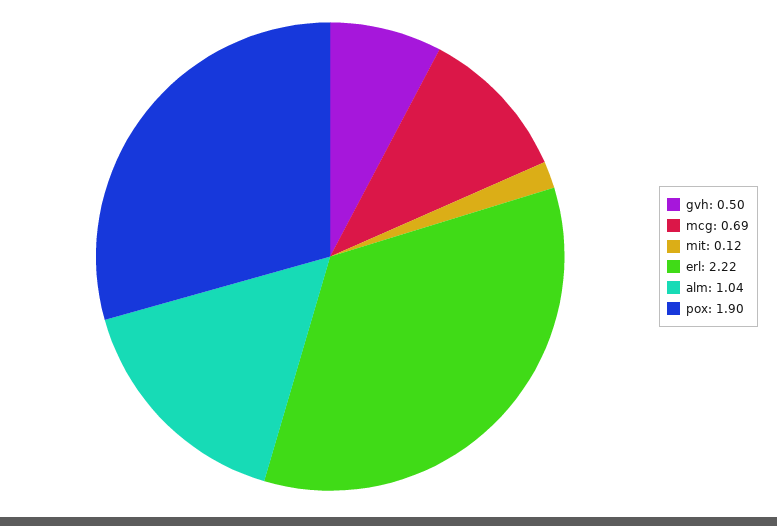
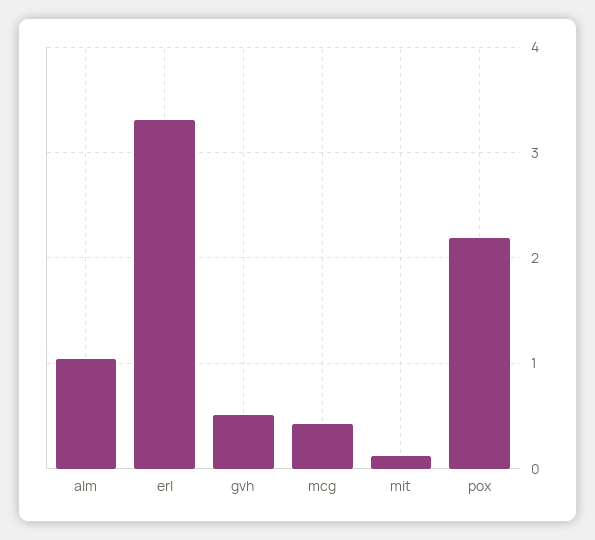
  {
    "gvh": 0.5,
-   "mcg": 0.69,
+   "mcg": 0.4,
    "mit": 0.12,
-   "erl": 2.22,
+   "erl": 3.3,
    "alm": 1.04,
-   "pox": 1.9
+   "pox": 2.2
  }

